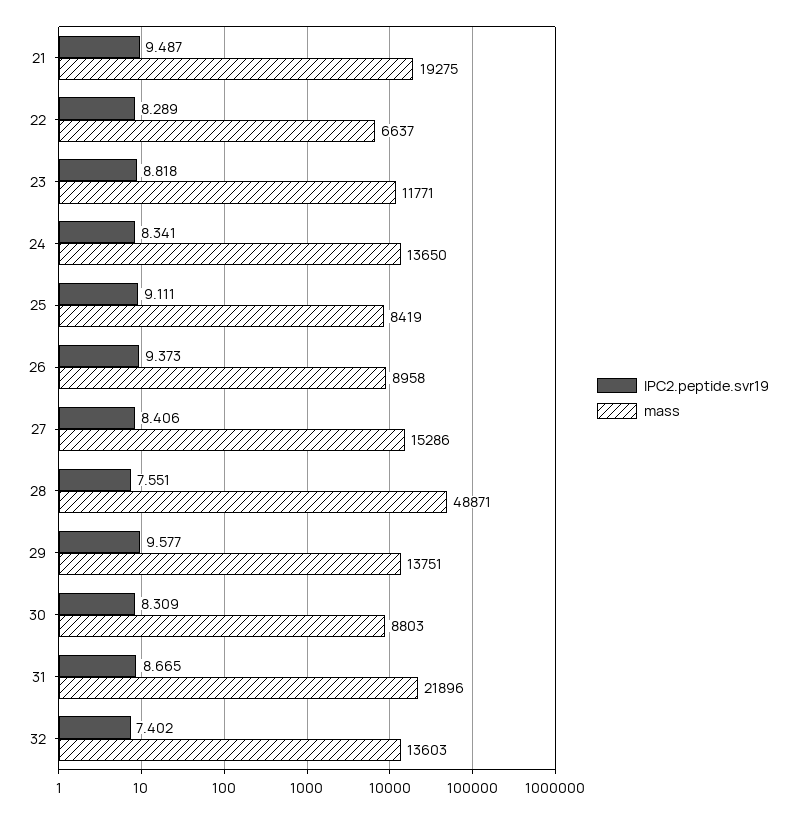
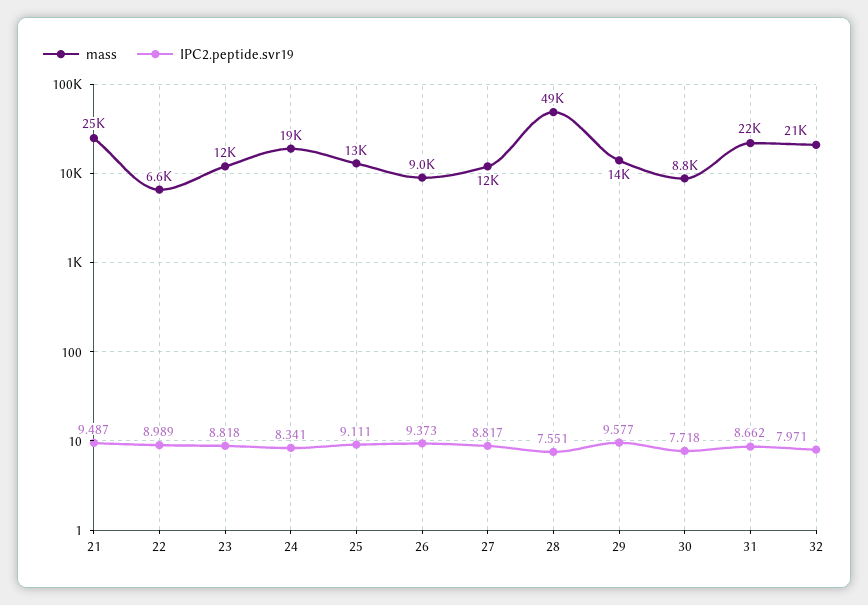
  {
    "IPC2.peptide.svr19": {
      "21": 9.487,
-     "22": 8.289,
+     "22": 8.989,
      "23": 8.818,
      "24": 8.341,
      "25": 9.111,
      "26": 9.373,
-     "27": 8.406,
+     "27": 8.817,
      "28": 7.551,
      "29": 9.577,
-     "30": 8.309,
+     "30": 7.718,
-     "31": 8.665,
+     "31": 8.662,
-     "32": 7.402
+     "32": 7.971
    },
    "mass": {
-     "21": 19275,
+     "21": 25000,
      "22": 6637,
      "23": 11771,
-     "24": 13650,
+     "24": 19000,
-     "25": 8419,
+     "25": 13000,
      "26": 8958,
-     "27": 15286,
+     "27": 12000,
      "28": 48871,
      "29": 13751,
      "30": 8803,
      "31": 21896,
-     "32": 13603
+     "32": 21000
    }
  }

